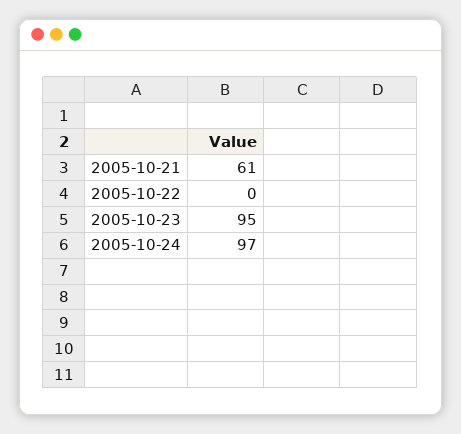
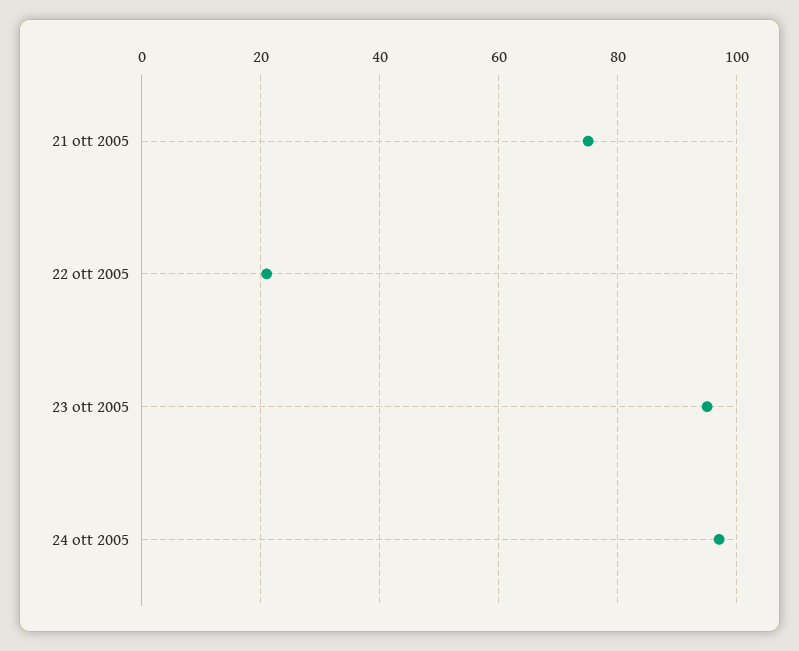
  {
-   "2005-10-21": 61,
+   "2005-10-21": 75,
-   "2005-10-22": 0,
+   "2005-10-22": 20,
    "2005-10-23": 95,
    "2005-10-24": 97
  }

